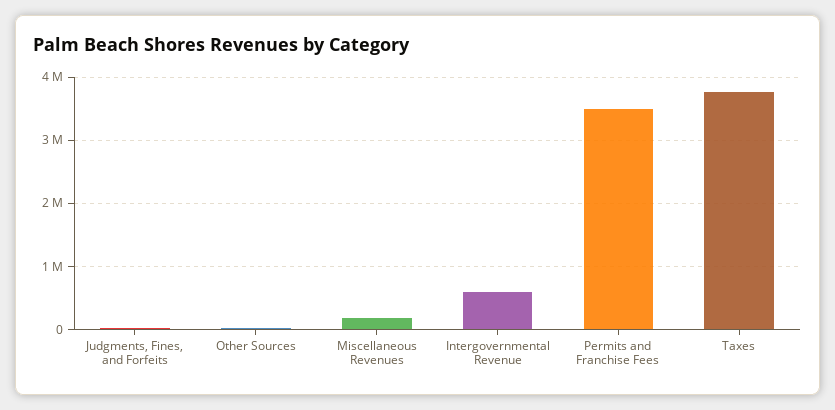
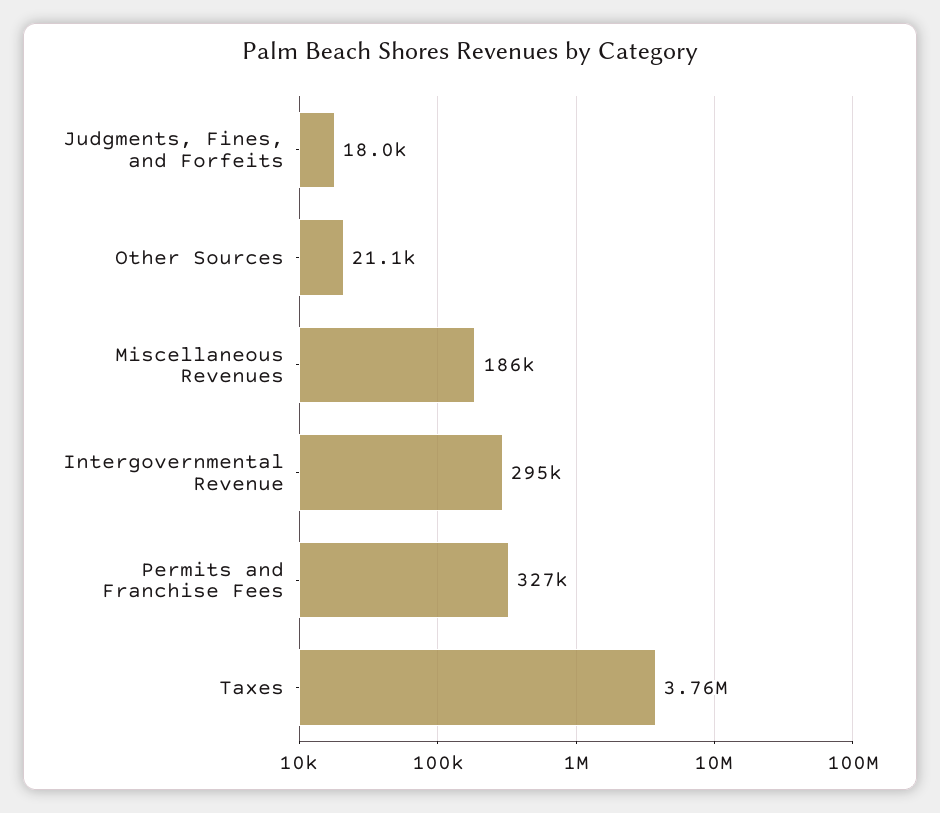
  {
    "Judgments, Fines, and Forfeits": 18000,
    "Other Sources": 21100,
    "Miscellaneous Revenues": 186000,
-   "Intergovernmental Revenue": 600000,
+   "Intergovernmental Revenue": 295000,
-   "Permits and Franchise Fees": 3500000,
+   "Permits and Franchise Fees": 327000,
    "Taxes": 3760000
  }

